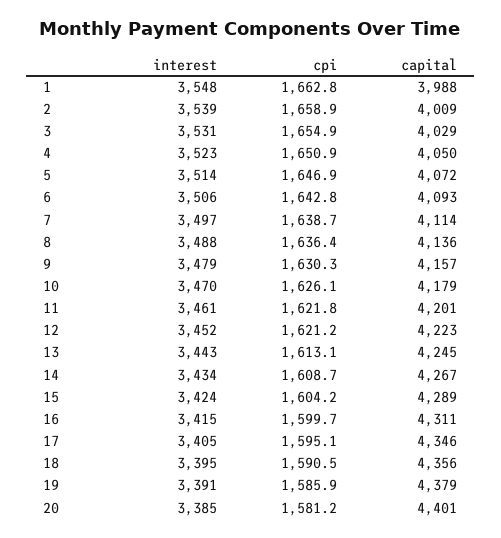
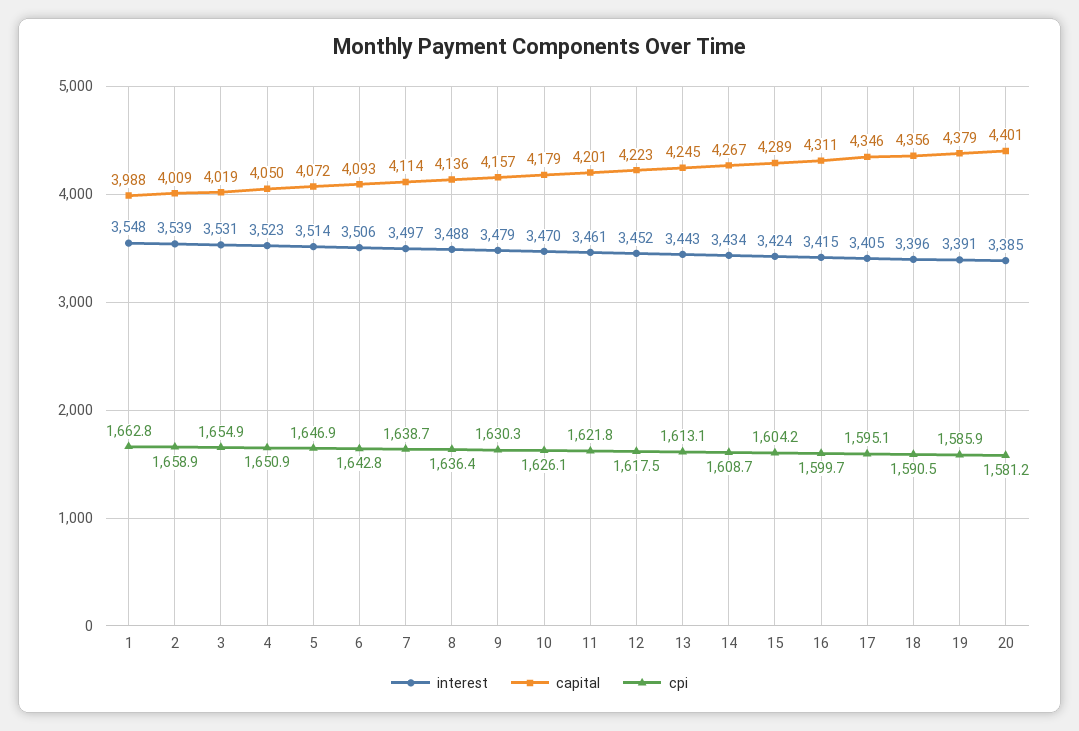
  {
    "interest": {
      "1": 3548,
      "2": 3539,
      "3": 3531,
      "4": 3523,
      "5": 3514,
      "6": 3506,
      "7": 3497,
      "8": 3488,
      "9": 3479,
      "10": 3470,
      "11": 3461,
      "12": 3452,
      "13": 3443,
      "14": 3434,
      "15": 3424,
      "16": 3415,
      "17": 3405,
-     "18": 3395,
+     "18": 3396,
      "19": 3391,
      "20": 3385
    },
    "cpi": {
      "1": 1662.8,
      "2": 1658.9,
      "3": 1654.9,
      "4": 1650.9,
      "5": 1646.9,
      "6": 1642.8,
      "7": 1638.7,
      "8": 1636.4,
      "9": 1630.3,
      "10": 1626.1,
      "11": 1621.8,
-     "12": 1621.2,
+     "12": 1617.5,
      "13": 1613.1,
      "14": 1608.7,
      "15": 1604.2,
      "16": 1599.7,
      "17": 1595.1,
      "18": 1590.5,
      "19": 1585.9,
      "20": 1581.2
    },
    "capital": {
      "1": 3988,
      "2": 4009,
-     "3": 4029,
+     "3": 4019,
      "4": 4050,
      "5": 4072,
      "6": 4093,
      "7": 4114,
      "8": 4136,
      "9": 4157,
      "10": 4179,
      "11": 4201,
      "12": 4223,
      "13": 4245,
      "14": 4267,
      "15": 4289,
      "16": 4311,
      "17": 4346,
      "18": 4356,
      "19": 4379,
      "20": 4401
    }
  }

